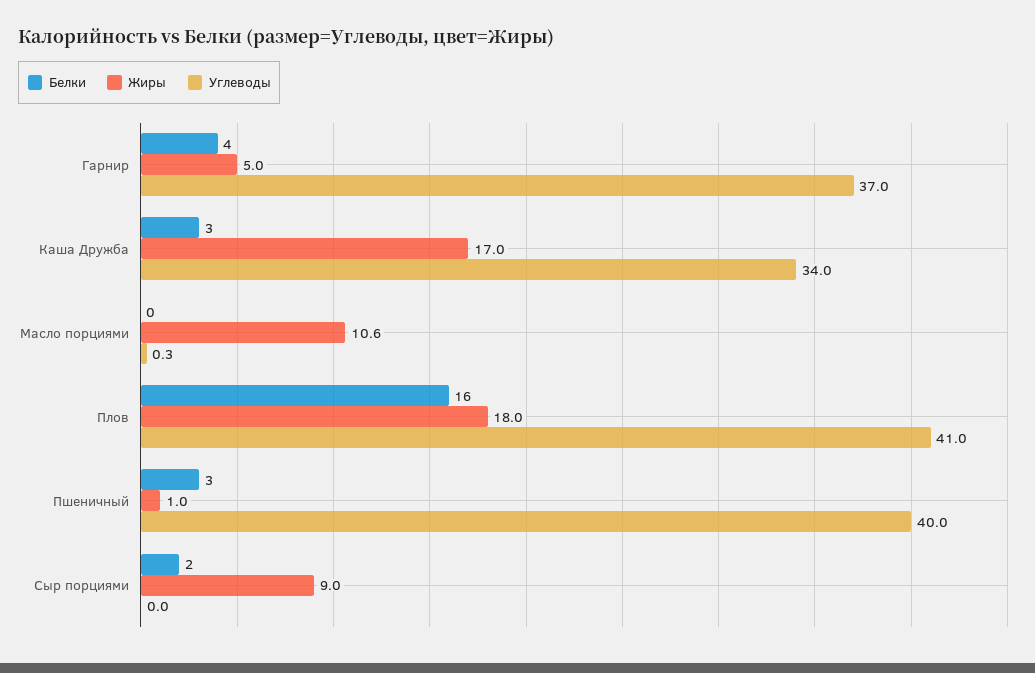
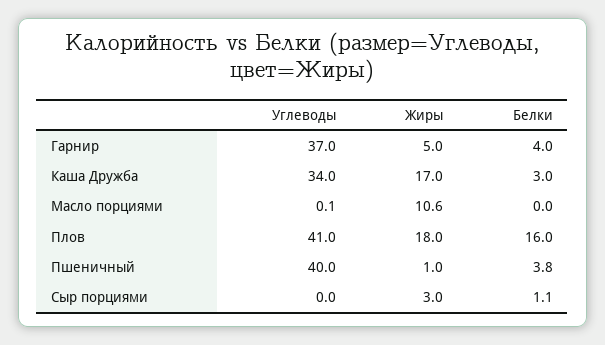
  {
    "Белки": {
      "Гарнир": 4,
      "Каша Дружба": 3,
      "Масло порциями": 0,
      "Плов": 16,
-     "Пшеничный": 3,
+     "Пшеничный": 3.8,
-     "Сыр порциями": 2
+     "Сыр порциями": 1.1
    },
    "Жиры": {
      "Гарнир": 5,
      "Каша Дружба": 17,
      "Масло порциями": 10.6,
      "Плов": 18,
      "Пшеничный": 1,
-     "Сыр порциями": 9
+     "Сыр порциями": 3
    },
    "Углеводы": {
      "Гарнир": 37,
      "Каша Дружба": 34,
-     "Масло порциями": 0.3,
+     "Масло порциями": 0.1,
      "Плов": 41,
      "Пшеничный": 40,
      "Сыр порциями": 0
    }
  }

